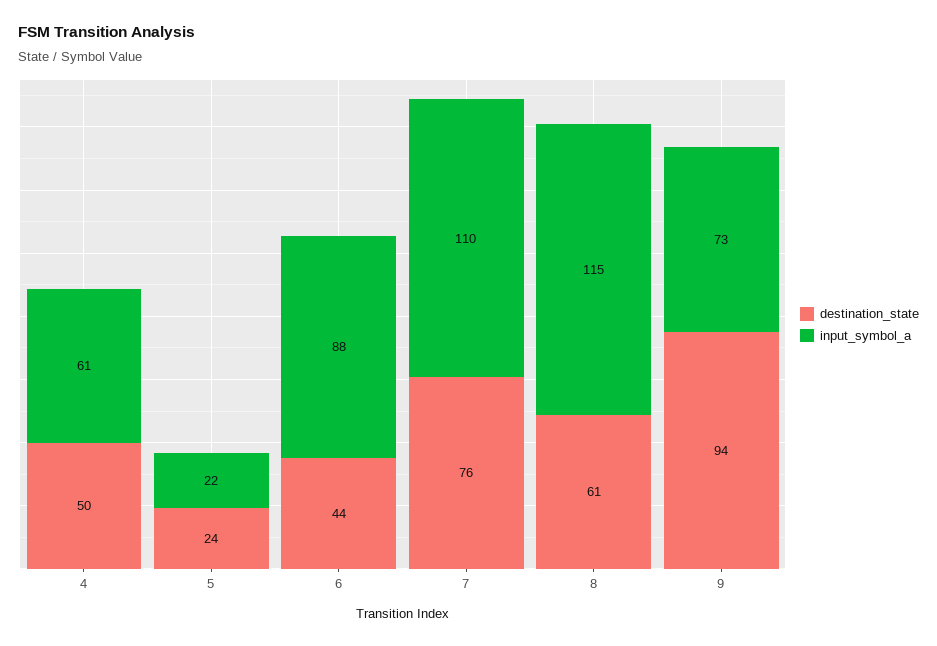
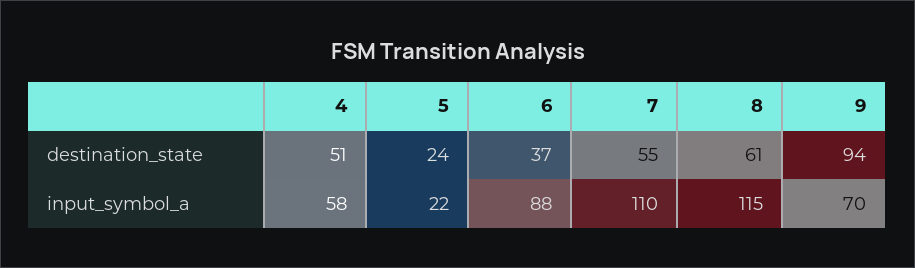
  {
    "destination_state": {
-     "4": 50,
+     "4": 51,
      "5": 24,
-     "6": 44,
+     "6": 37,
-     "7": 76,
+     "7": 55,
      "8": 61,
      "9": 94
    },
    "input_symbol_a": {
-     "4": 61,
+     "4": 58,
      "5": 22,
      "6": 88,
      "7": 110,
      "8": 115,
-     "9": 73
+     "9": 70
    }
  }

